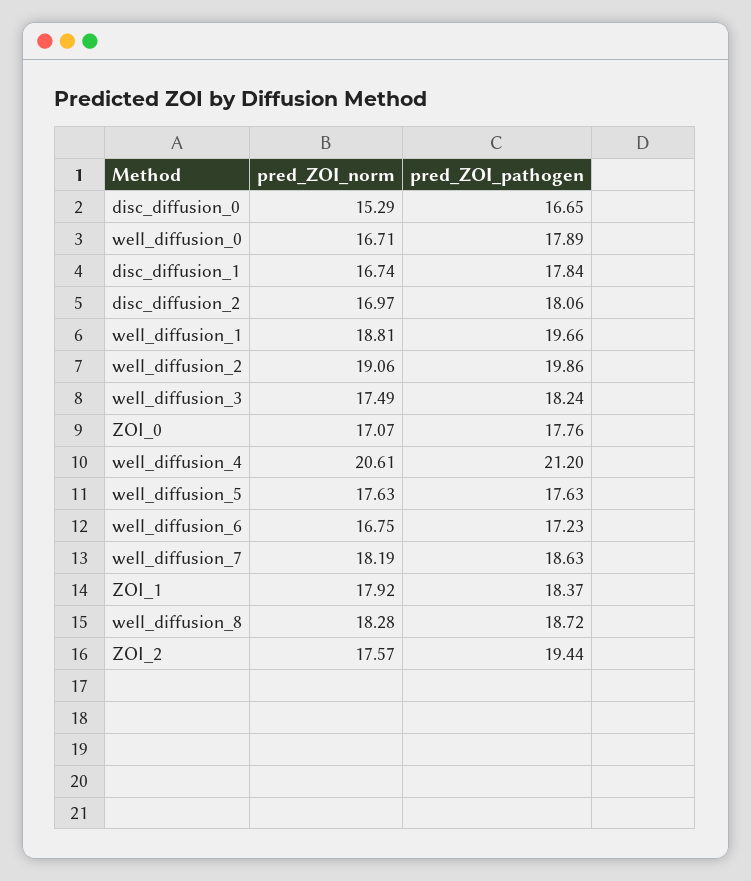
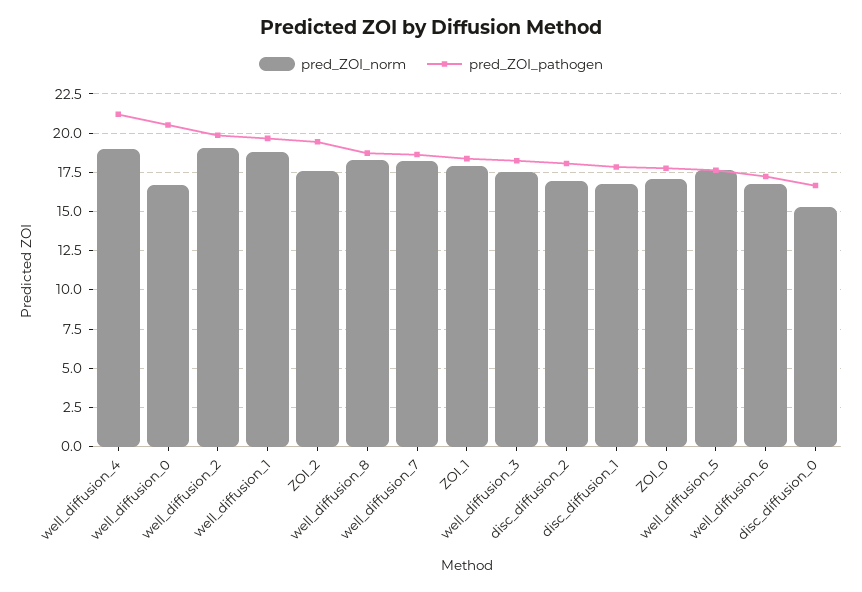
  {
    "pred_ZOI_norm": {
      "disc_diffusion_0": 15.29,
      "well_diffusion_0": 16.71,
      "disc_diffusion_1": 16.74,
      "disc_diffusion_2": 16.97,
      "well_diffusion_1": 18.81,
      "well_diffusion_2": 19.06,
      "well_diffusion_3": 17.49,
      "ZOI_0": 17.07,
-     "well_diffusion_4": 20.61,
+     "well_diffusion_4": 19,
      "well_diffusion_5": 17.63,
      "well_diffusion_6": 16.75,
      "well_diffusion_7": 18.19,
      "ZOI_1": 17.92,
      "well_diffusion_8": 18.28,
      "ZOI_2": 17.57
    },
    "pred_ZOI_pathogen": {
      "disc_diffusion_0": 16.65,
-     "well_diffusion_0": 17.89,
+     "well_diffusion_0": 20.5,
      "disc_diffusion_1": 17.84,
      "disc_diffusion_2": 18.06,
      "well_diffusion_1": 19.66,
      "well_diffusion_2": 19.86,
      "well_diffusion_3": 18.24,
      "ZOI_0": 17.76,
      "well_diffusion_4": 21.2,
      "well_diffusion_5": 17.63,
      "well_diffusion_6": 17.23,
      "well_diffusion_7": 18.63,
      "ZOI_1": 18.37,
      "well_diffusion_8": 18.72,
      "ZOI_2": 19.44
    }
  }

